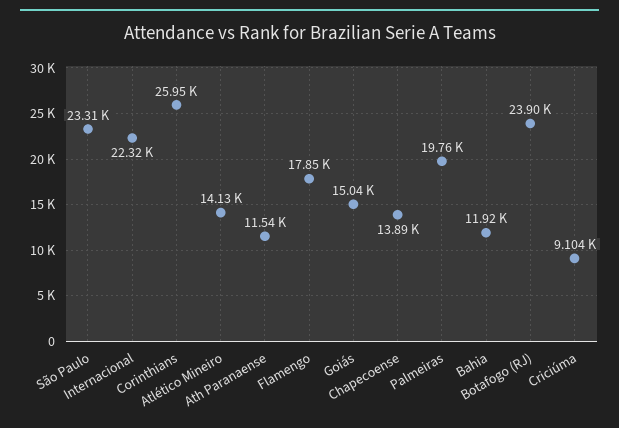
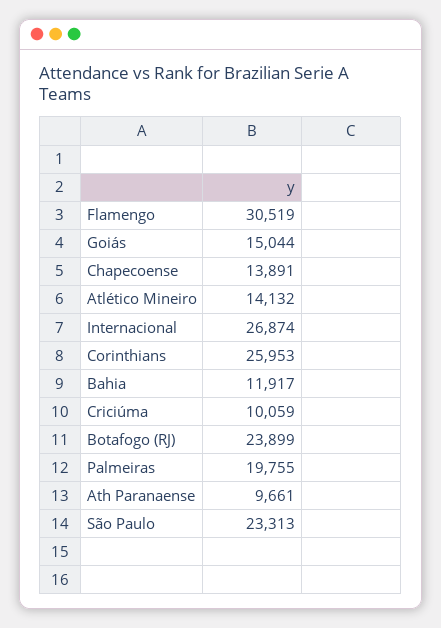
  {
    "São Paulo": 23313,
-   "Internacional": 22320,
+   "Internacional": 26874,
    "Corinthians": 25953,
    "Atlético Mineiro": 14132,
-   "Ath Paranaense": 11540,
+   "Ath Paranaense": 9661,
-   "Flamengo": 17850,
+   "Flamengo": 30519,
    "Goiás": 15044,
    "Chapecoense": 13891,
    "Palmeiras": 19755,
    "Bahia": 11917,
    "Botafogo (RJ)": 23899,
-   "Criciúma": 9104
+   "Criciúma": 10059
  }

